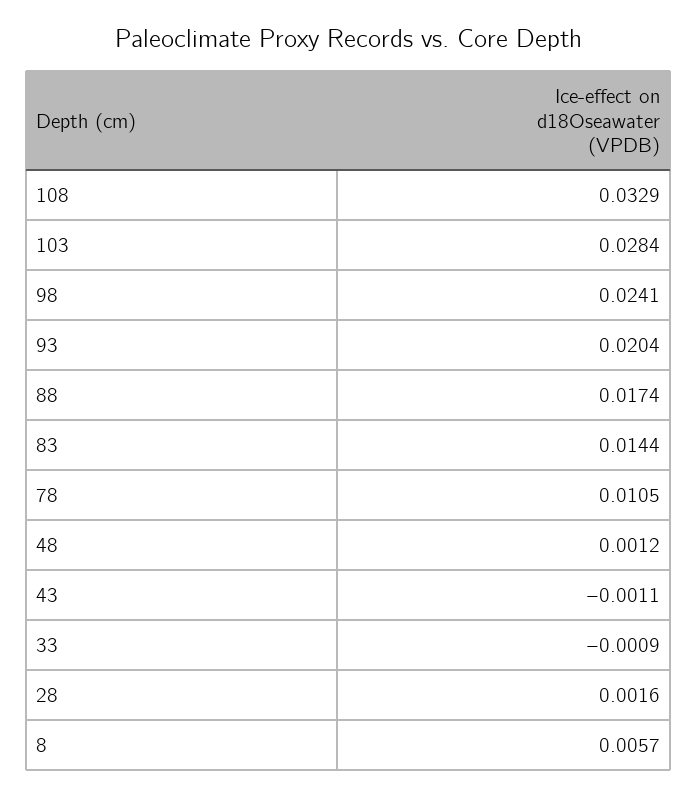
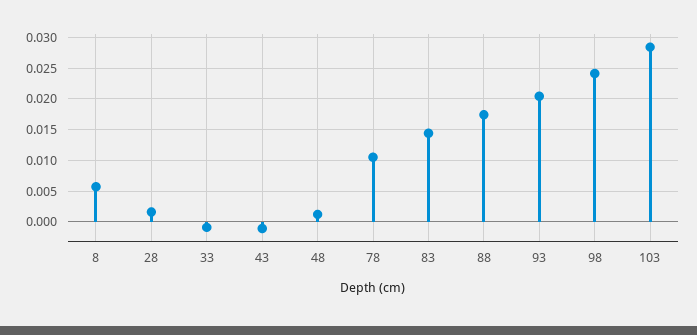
  {
-   "108": 0.0329,
    "103": 0.0284,
    "98": 0.0241,
    "93": 0.0204,
    "88": 0.0174,
    "83": 0.0144,
    "78": 0.0105,
    "48": 0.0012,
    "43": -0.0011,
    "33": -0.0009,
    "28": 0.0016,
    "8": 0.0057
  }

